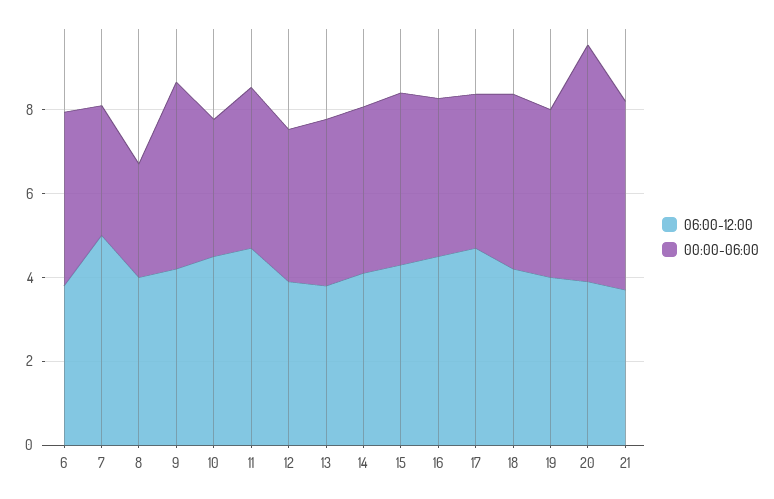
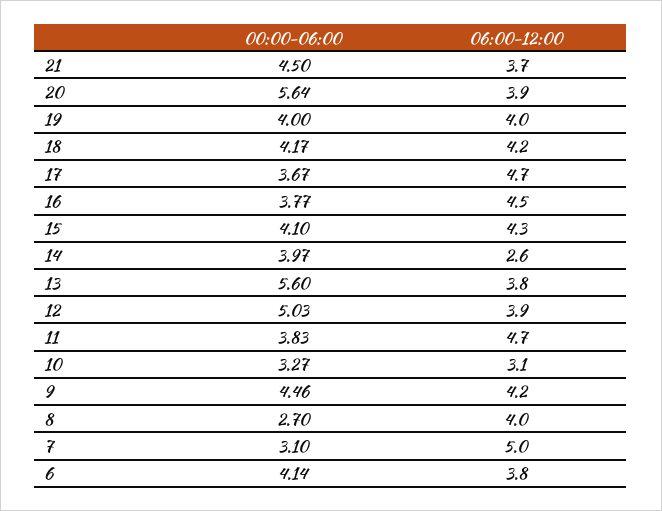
  {
    "06:00-12:00": {
      "6": 3.8,
      "7": 5,
      "8": 4,
      "9": 4.2,
-     "10": 4.5,
+     "10": 3.1,
      "11": 4.7,
      "12": 3.9,
      "13": 3.8,
-     "14": 4,
+     "14": 2.6,
      "15": 4.3,
      "16": 4.5,
      "17": 4.7,
      "18": 4.2,
      "19": 4,
      "20": 3.9,
      "21": 3.7
    },
    "00:00-06:00": {
      "6": 4.14,
      "7": 3.1,
      "8": 2.7,
      "9": 4.46,
      "10": 3.27,
      "11": 3.83,
-     "12": 3.5,
+     "12": 5.03,
-     "13": 4,
+     "13": 5.6,
      "14": 3.97,
      "15": 4.1,
      "16": 3.77,
      "17": 3.67,
      "18": 4.17,
      "19": 4,
      "20": 5.64,
      "21": 4.5
    }
  }

